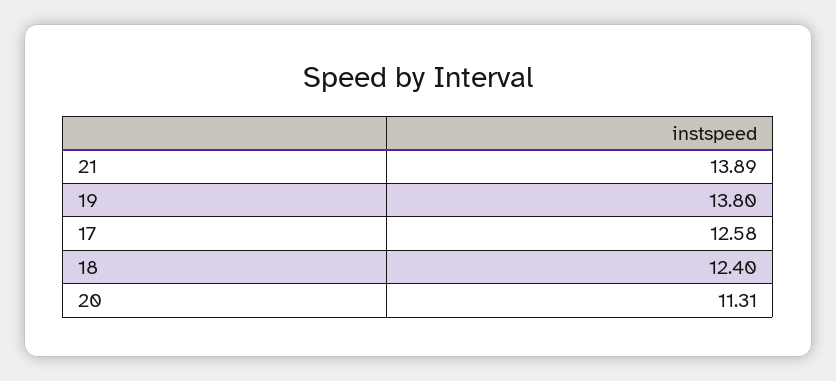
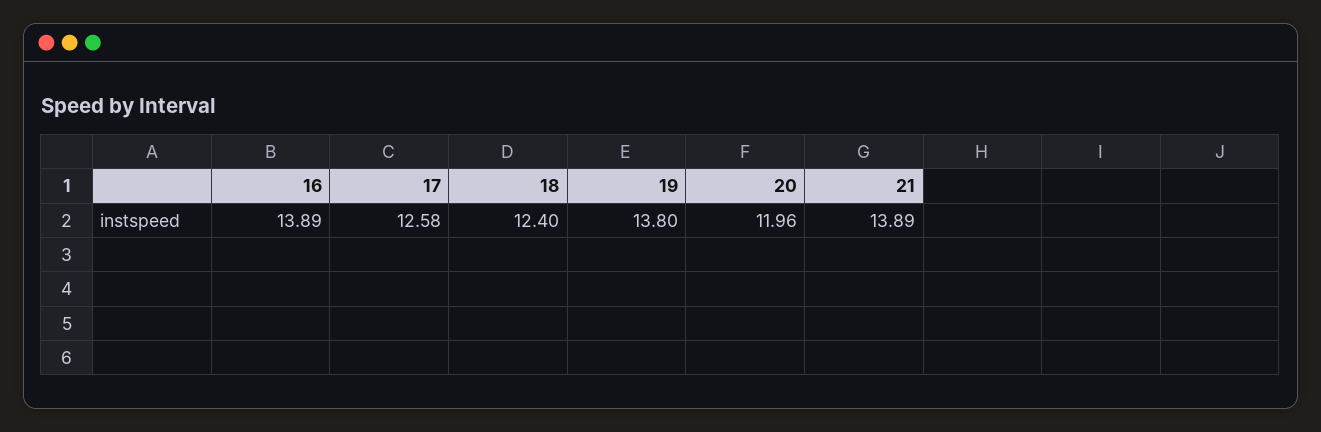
  {
    "21": 13.89,
    "19": 13.8,
    "17": 12.58,
    "18": 12.4,
-   "20": 11.31
+   "20": 11.96,
+   "16": 13.89
  }

